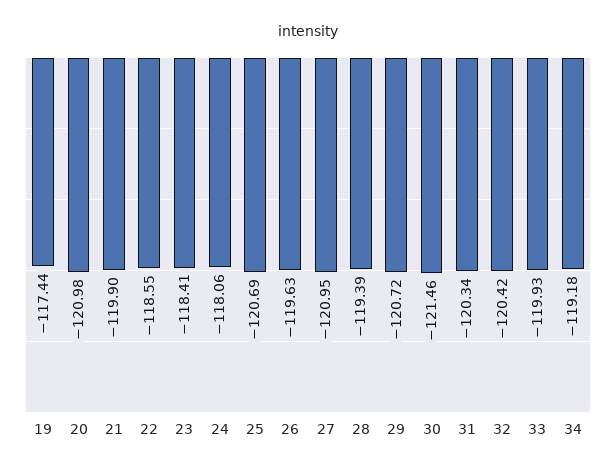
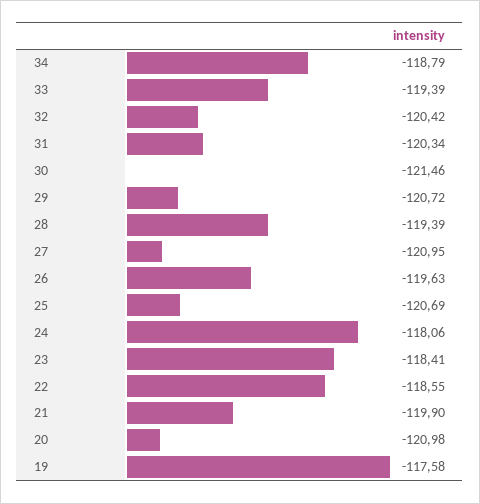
  {
-   "19": -117.44,
+   "19": -117.58,
    "20": -120.98,
    "21": -119.9,
    "22": -118.55,
    "23": -118.41,
    "24": -118.06,
    "25": -120.69,
    "26": -119.63,
    "27": -120.95,
    "28": -119.39,
    "29": -120.72,
    "30": -121.46,
    "31": -120.34,
    "32": -120.42,
-   "33": -119.93,
+   "33": -119.39,
-   "34": -119.18
+   "34": -118.79
  }

